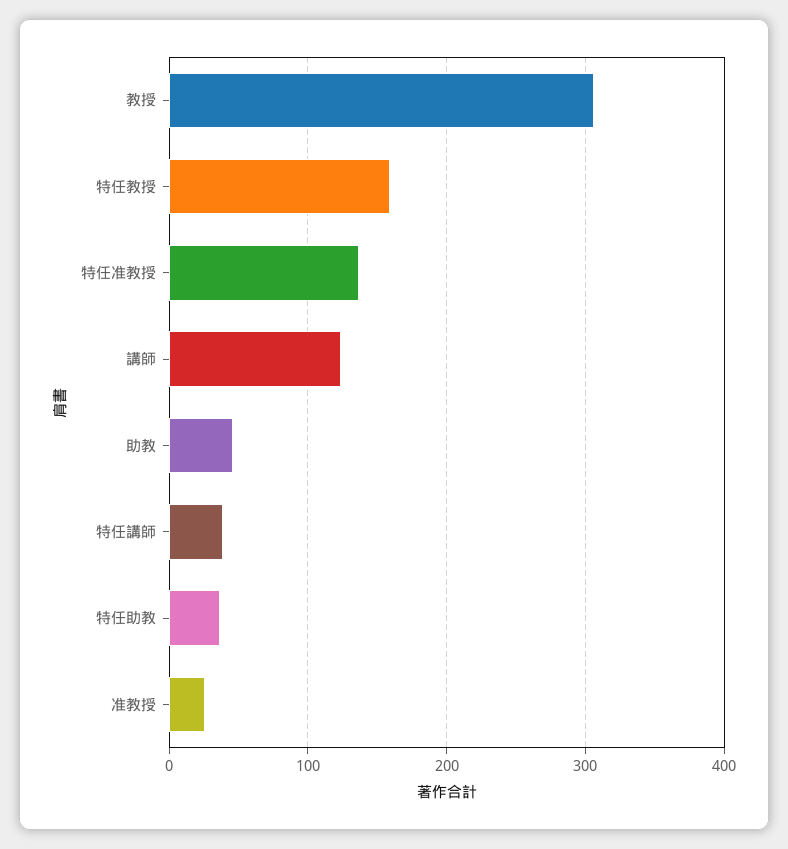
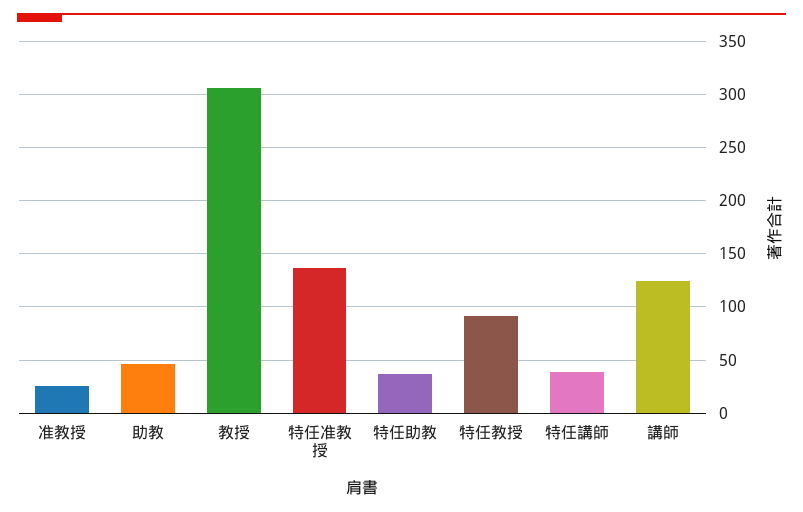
  {
    "教授": 310,
-   "特任教授": 160,
+   "特任教授": 90,
    "特任准教授": 140,
    "講師": 120,
    "助教": 50,
    "特任講師": 40,
    "特任助教": 40,
    "准教授": 30
  }

